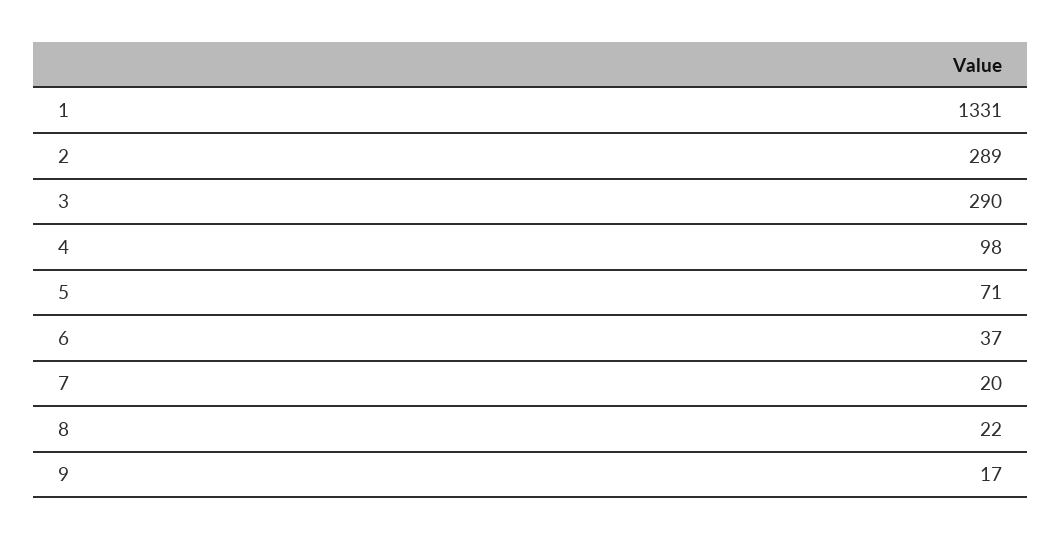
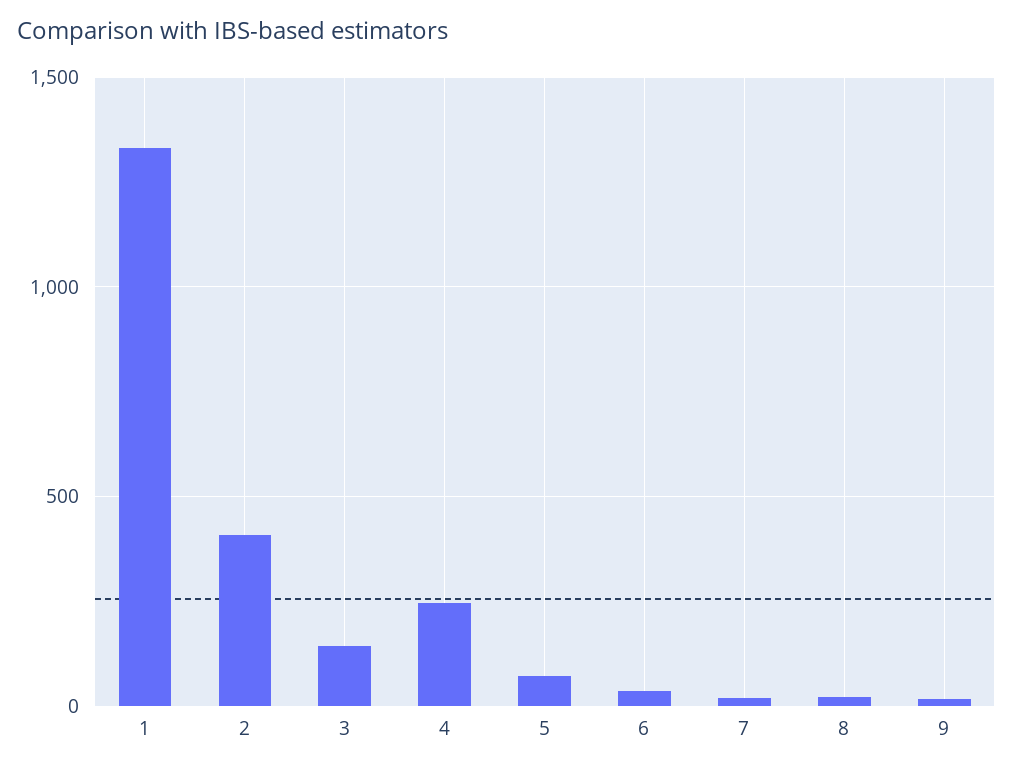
  {
    "1": 1331,
-   "2": 289,
+   "2": 400,
-   "3": 290,
+   "3": 150,
-   "4": 98,
+   "4": 250,
    "5": 71,
    "6": 37,
    "7": 20,
    "8": 22,
    "9": 17
  }

